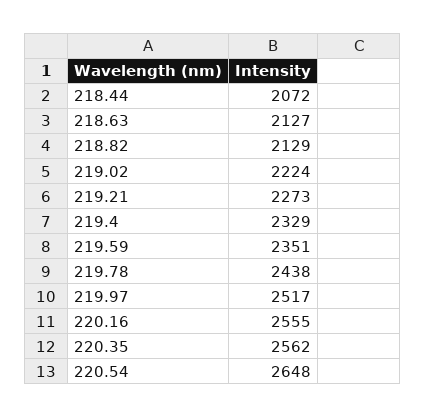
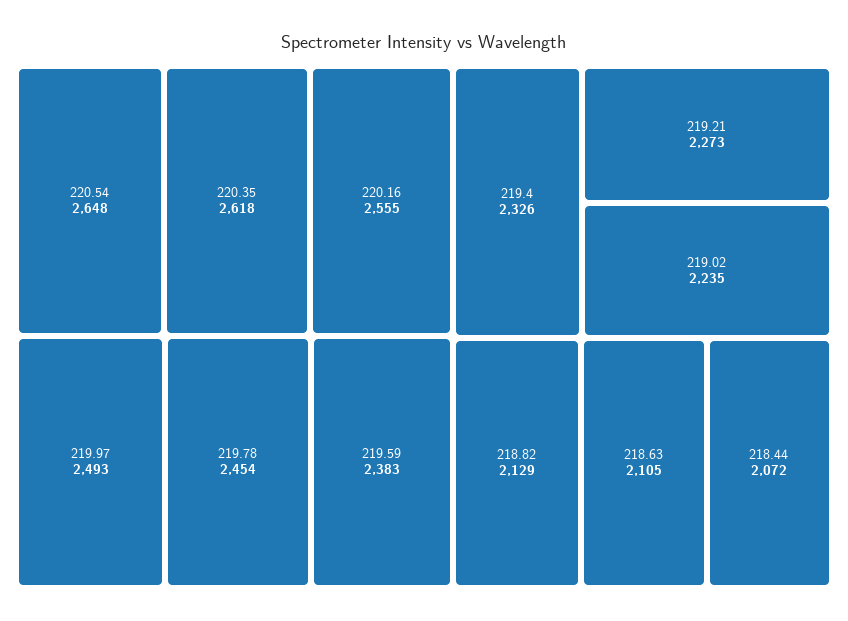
  {
    "218.44": 2072,
-   "218.63": 2127,
+   "218.63": 2105,
    "218.82": 2129,
-   "219.02": 2224,
+   "219.02": 2235,
    "219.21": 2273,
-   "219.4": 2329,
+   "219.4": 2326,
-   "219.59": 2351,
+   "219.59": 2383,
-   "219.78": 2438,
+   "219.78": 2454,
-   "219.97": 2517,
+   "219.97": 2493,
    "220.16": 2555,
-   "220.35": 2562,
+   "220.35": 2618,
    "220.54": 2648
  }

